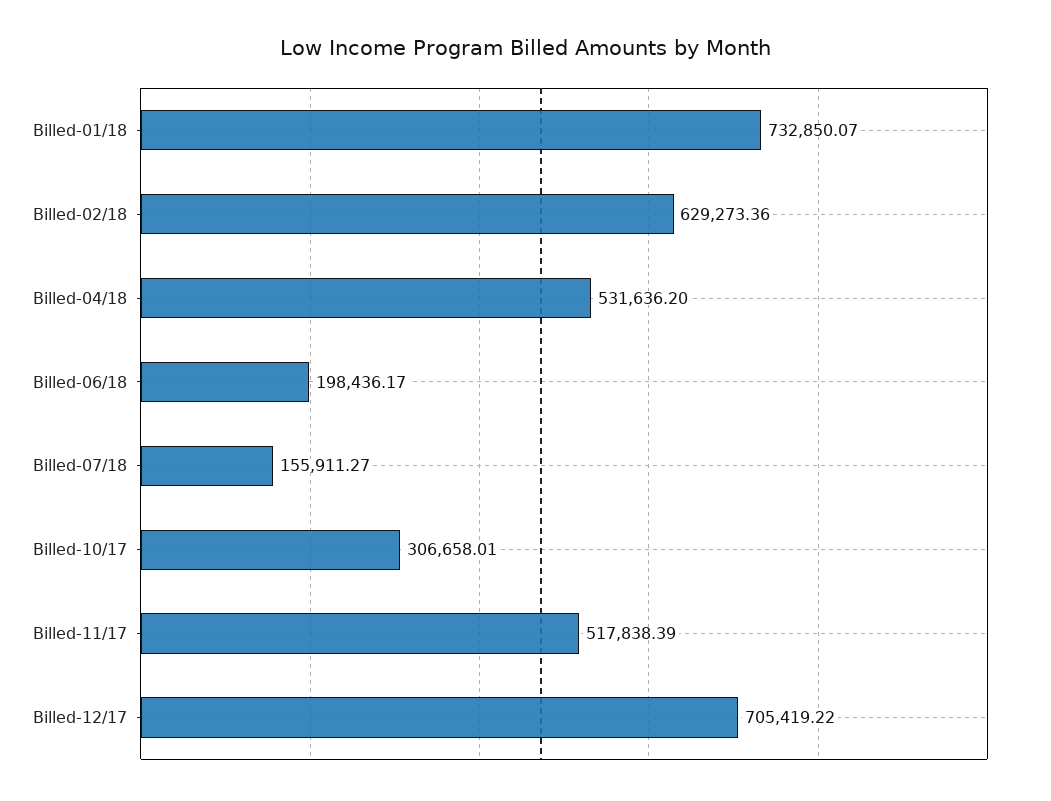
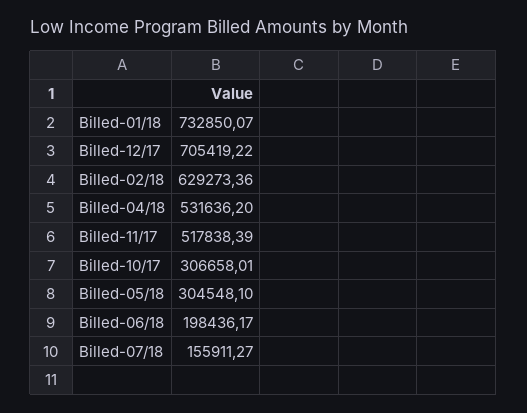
  {
    "Billed-01/18": 732850.07,
    "Billed-02/18": 629273.36,
    "Billed-04/18": 531636.2,
    "Billed-06/18": 198436.17,
    "Billed-07/18": 155911.27,
    "Billed-10/17": 306658.01,
    "Billed-11/17": 517838.39,
-   "Billed-12/17": 705419.22
+   "Billed-12/17": 705419.22,
+   "Billed-05/18": 304548.1
  }

